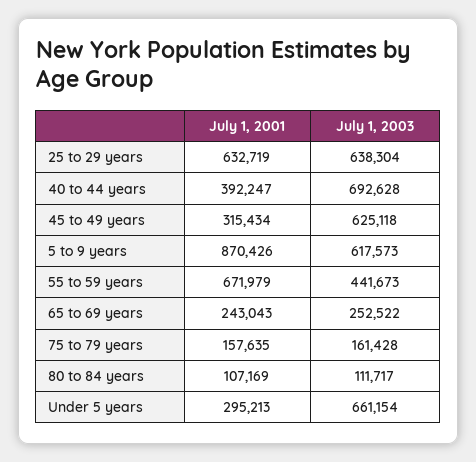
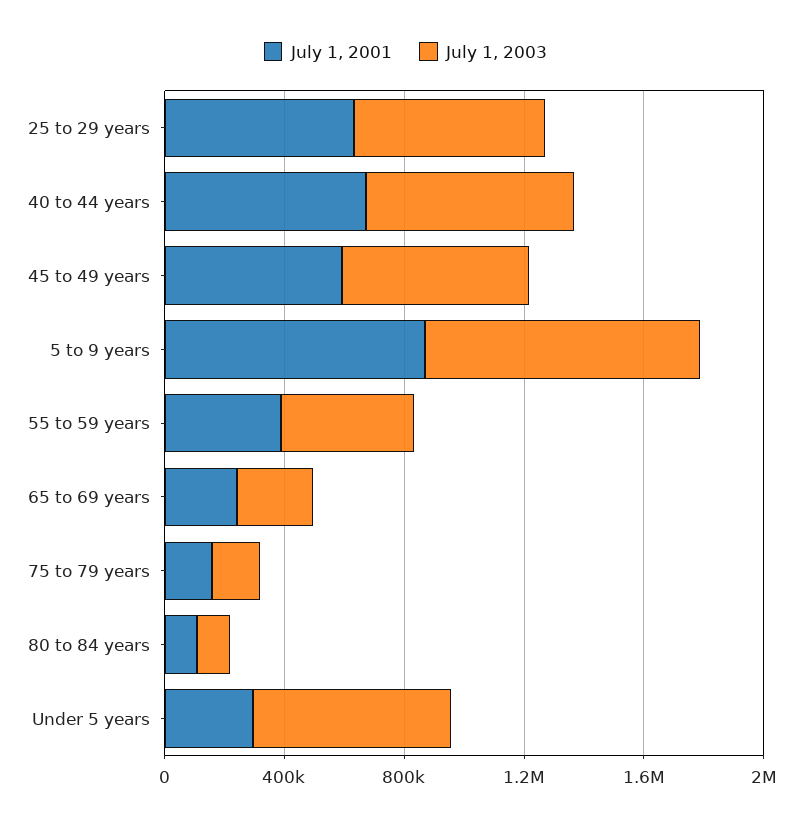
  {
    "July 1, 2001": {
      "25 to 29 years": 632719,
-     "40 to 44 years": 392247,
+     "40 to 44 years": 700000,
-     "45 to 49 years": 315434,
+     "45 to 49 years": 600000,
      "5 to 9 years": 870426,
-     "55 to 59 years": 671979,
+     "55 to 59 years": 400000,
      "65 to 69 years": 243043,
      "75 to 79 years": 157635,
      "80 to 84 years": 107169,
      "Under 5 years": 295213
    },
    "July 1, 2003": {
      "25 to 29 years": 638304,
      "40 to 44 years": 692628,
      "45 to 49 years": 625118,
-     "5 to 9 years": 617573,
+     "5 to 9 years": 900000,
      "55 to 59 years": 441673,
      "65 to 69 years": 252522,
      "75 to 79 years": 161428,
      "80 to 84 years": 111717,
      "Under 5 years": 661154
    }
  }

